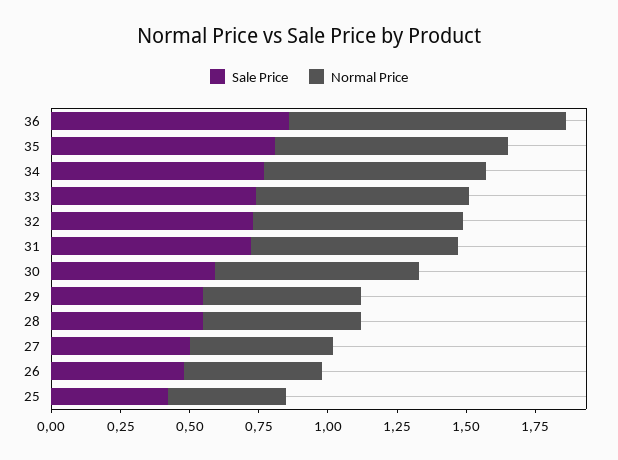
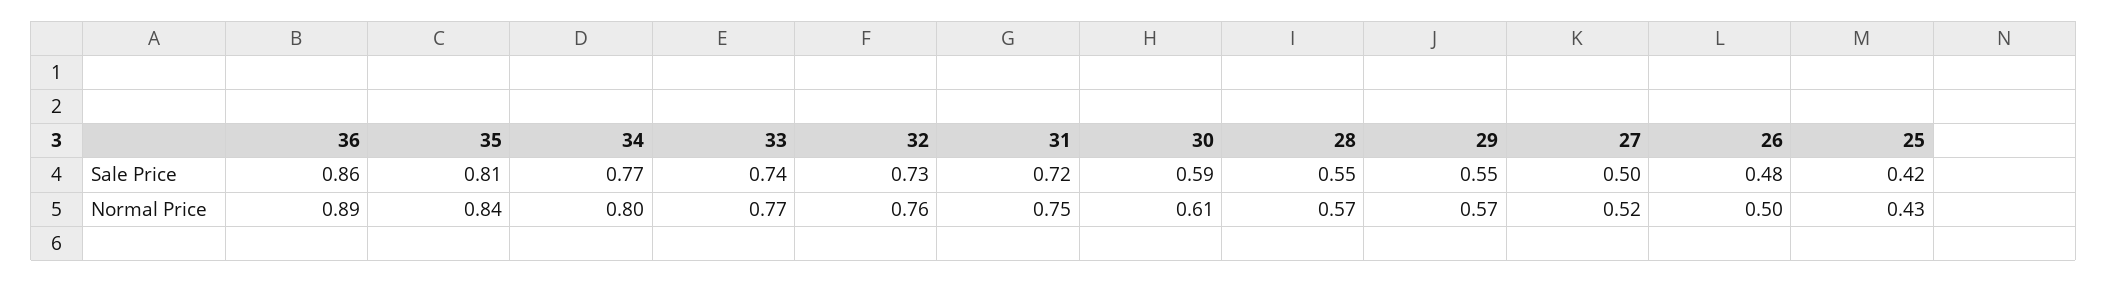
  {
    "Sale Price": {
      "36": 0.86,
      "35": 0.81,
      "34": 0.77,
      "33": 0.74,
      "32": 0.73,
      "31": 0.72,
      "30": 0.59,
      "29": 0.55,
      "28": 0.55,
      "27": 0.5,
      "26": 0.48,
      "25": 0.42
    },
    "Normal Price": {
-     "36": 1,
+     "36": 0.89,
      "35": 0.84,
      "34": 0.8,
      "33": 0.77,
      "32": 0.76,
      "31": 0.75,
-     "30": 0.75,
+     "30": 0.61,
      "29": 0.57,
      "28": 0.57,
      "27": 0.52,
      "26": 0.5,
      "25": 0.43
    }
  }

